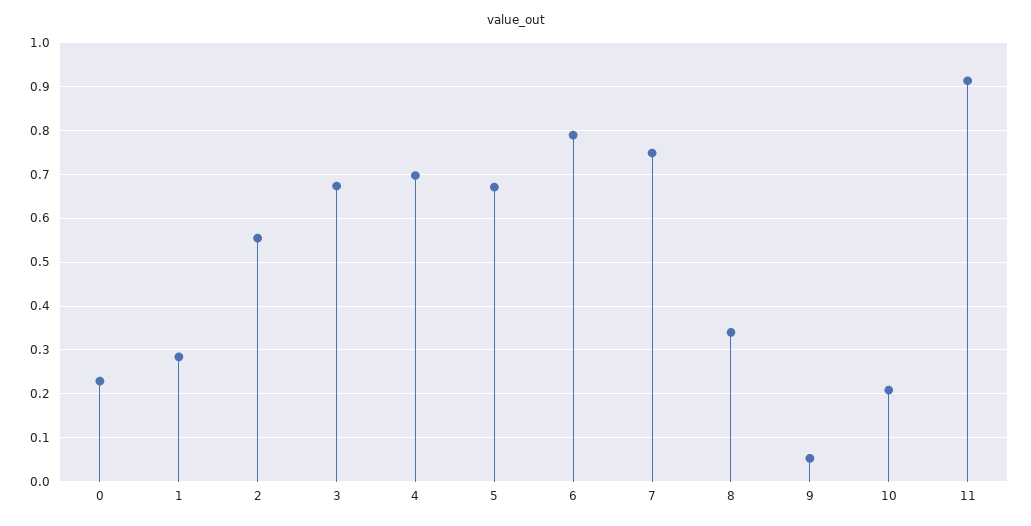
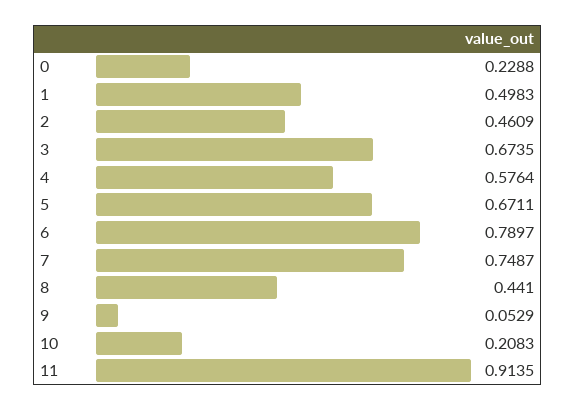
  {
    "0": 0.2288,
-   "1": 0.28,
+   "1": 0.4983,
-   "2": 0.56,
+   "2": 0.4609,
    "3": 0.6735,
-   "4": 0.7,
+   "4": 0.5764,
    "5": 0.6711,
    "6": 0.7897,
    "7": 0.7487,
-   "8": 0.34,
+   "8": 0.441,
    "9": 0.0529,
    "10": 0.2083,
    "11": 0.9135
  }

